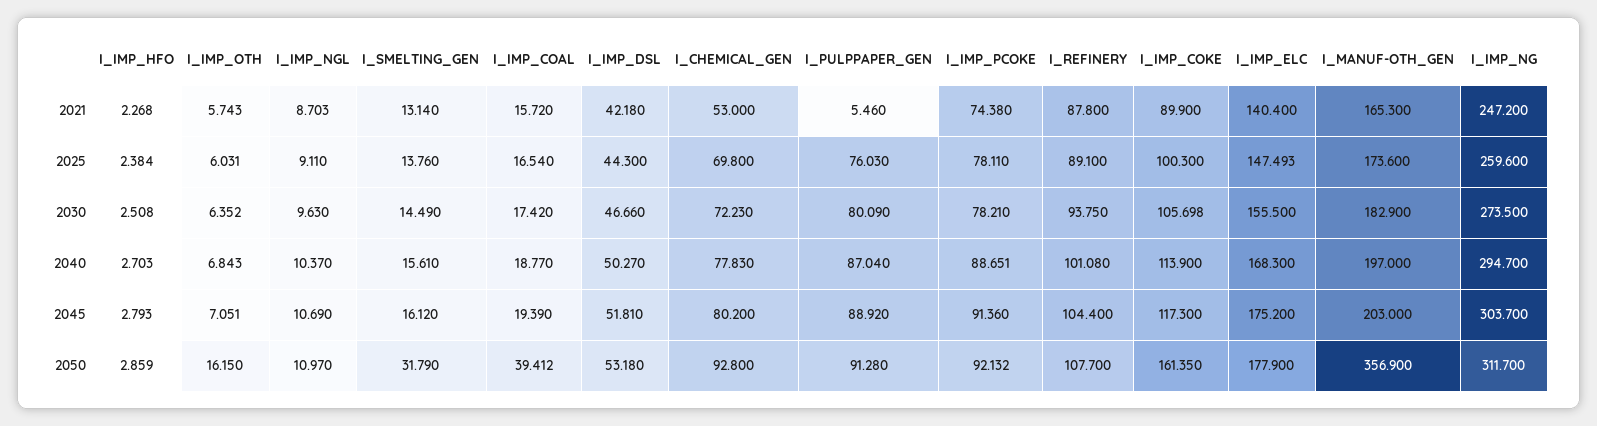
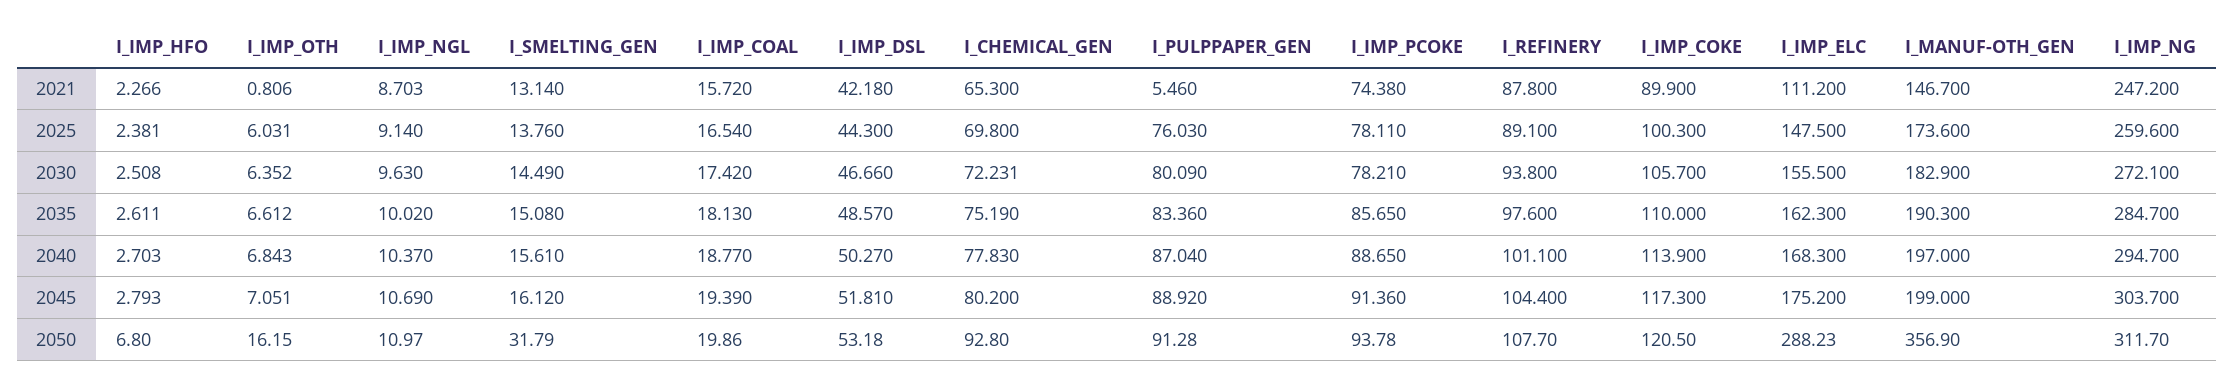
  {
    "I_IMP_HFO": {
-     "2021": 2.268,
+     "2021": 2.266,
-     "2025": 2.384,
+     "2025": 2.381,
      "2030": 2.508,
      "2040": 2.703,
      "2045": 2.793,
-     "2050": 2.859
+     "2050": 6.8,
+     "2035": 2.611
    },
    "I_IMP_OTH": {
-     "2021": 5.743,
+     "2021": 0.806,
      "2025": 6.031,
      "2030": 6.352,
      "2040": 6.843,
      "2045": 7.051,
-     "2050": 16.15
+     "2050": 16.15,
+     "2035": 6.612
    },
    "I_IMP_NGL": {
      "2021": 8.703,
-     "2025": 9.11,
+     "2025": 9.14,
      "2030": 9.63,
      "2040": 10.37,
      "2045": 10.69,
-     "2050": 10.97
+     "2050": 10.97,
+     "2035": 10.02
    },
    "I_SMELTING_GEN": {
      "2021": 13.14,
      "2025": 13.76,
      "2030": 14.49,
      "2040": 15.61,
      "2045": 16.12,
-     "2050": 31.79
+     "2050": 31.79,
+     "2035": 15.08
    },
    "I_IMP_COAL": {
      "2021": 15.72,
      "2025": 16.54,
      "2030": 17.42,
      "2040": 18.77,
      "2045": 19.39,
-     "2050": 39.412
+     "2050": 19.86,
+     "2035": 18.13
    },
    "I_IMP_DSL": {
      "2021": 42.18,
      "2025": 44.3,
      "2030": 46.66,
      "2040": 50.27,
      "2045": 51.81,
-     "2050": 53.18
+     "2050": 53.18,
+     "2035": 48.57
    },
    "I_CHEMICAL_GEN": {
-     "2021": 53,
+     "2021": 65.3,
      "2025": 69.8,
-     "2030": 72.23,
+     "2030": 72.231,
      "2040": 77.83,
      "2045": 80.2,
-     "2050": 92.8
+     "2050": 92.8,
+     "2035": 75.19
    },
    "I_PULPPAPER_GEN": {
      "2021": 5.46,
      "2025": 76.03,
      "2030": 80.09,
      "2040": 87.04,
      "2045": 88.92,
-     "2050": 91.28
+     "2050": 91.28,
+     "2035": 83.36
    },
    "I_IMP_PCOKE": {
      "2021": 74.38,
      "2025": 78.11,
      "2030": 78.21,
-     "2040": 88.651,
+     "2040": 88.65,
      "2045": 91.36,
-     "2050": 92.132
+     "2050": 93.78,
+     "2035": 85.65
    },
    "I_REFINERY": {
      "2021": 87.8,
      "2025": 89.1,
-     "2030": 93.75,
+     "2030": 93.8,
-     "2040": 101.08,
+     "2040": 101.1,
      "2045": 104.4,
-     "2050": 107.7
+     "2050": 107.7,
+     "2035": 97.6
    },
    "I_IMP_COKE": {
      "2021": 89.9,
      "2025": 100.3,
-     "2030": 105.698,
+     "2030": 105.7,
      "2040": 113.9,
      "2045": 117.3,
-     "2050": 161.35
+     "2050": 120.5,
+     "2035": 110
    },
    "I_IMP_ELC": {
-     "2021": 140.4,
+     "2021": 111.2,
-     "2025": 147.493,
+     "2025": 147.5,
      "2030": 155.5,
      "2040": 168.3,
      "2045": 175.2,
-     "2050": 177.9
+     "2050": 288.23,
+     "2035": 162.3
    },
    "I_MANUF-OTH_GEN": {
-     "2021": 165.3,
+     "2021": 146.7,
      "2025": 173.6,
      "2030": 182.9,
      "2040": 197,
-     "2045": 203,
+     "2045": 199,
-     "2050": 356.9
+     "2050": 356.9,
+     "2035": 190.3
    },
    "I_IMP_NG": {
      "2021": 247.2,
      "2025": 259.6,
-     "2030": 273.5,
+     "2030": 272.1,
      "2040": 294.7,
      "2045": 303.7,
-     "2050": 311.7
+     "2050": 311.7,
+     "2035": 284.7
    }
  }

